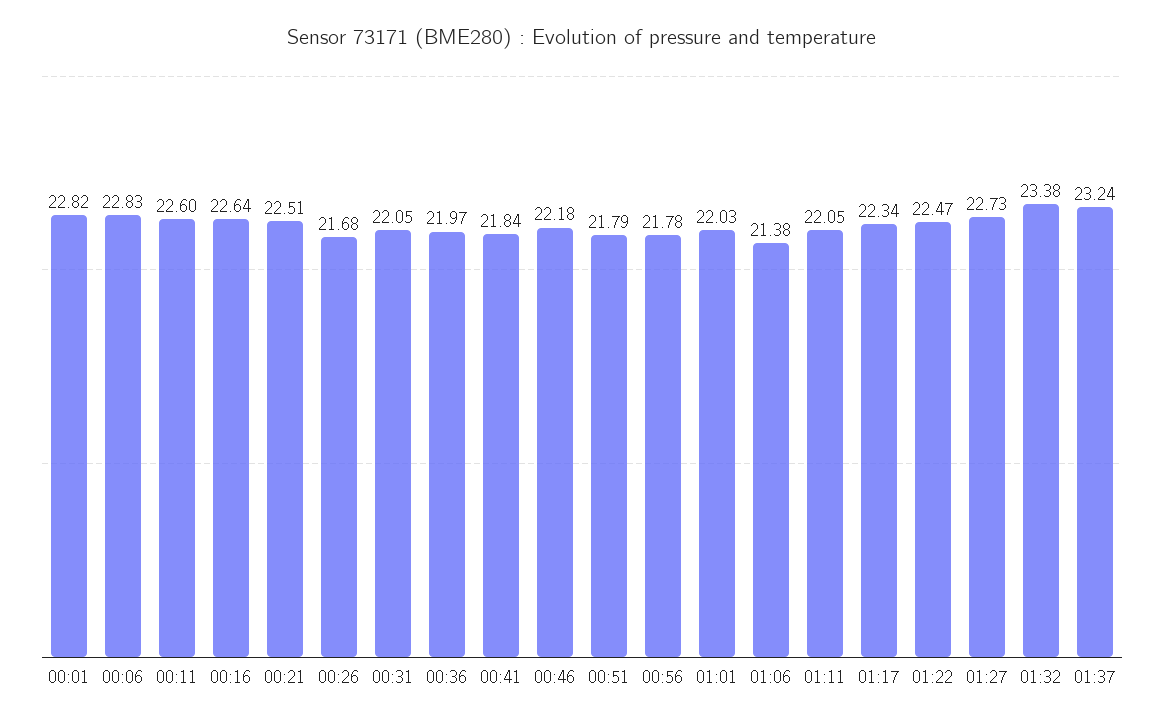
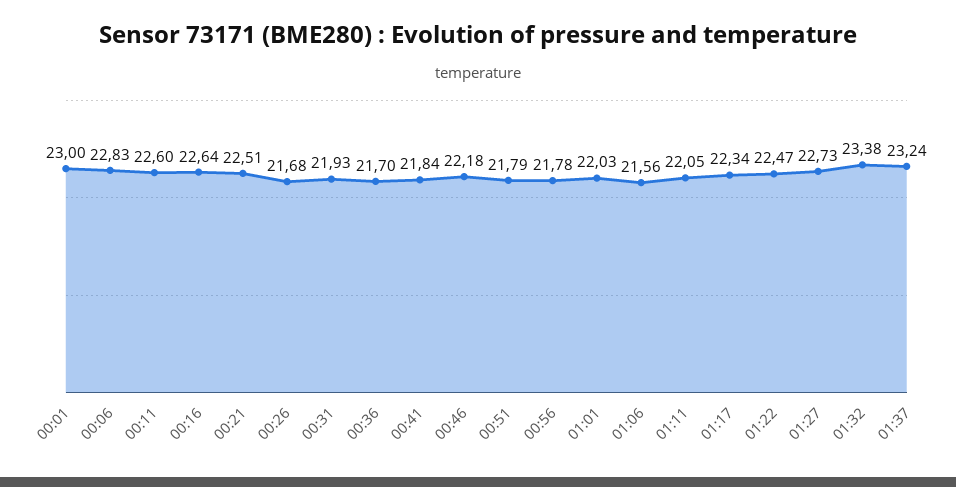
  {
-   "00:01": 22.82,
+   "00:01": 23,
    "00:06": 22.83,
    "00:11": 22.6,
    "00:16": 22.64,
    "00:21": 22.51,
    "00:26": 21.68,
-   "00:31": 22.05,
+   "00:31": 21.93,
-   "00:36": 21.97,
+   "00:36": 21.7,
    "00:41": 21.84,
    "00:46": 22.18,
    "00:51": 21.79,
    "00:56": 21.78,
    "01:01": 22.03,
-   "01:06": 21.38,
+   "01:06": 21.56,
    "01:11": 22.05,
    "01:17": 22.34,
    "01:22": 22.47,
    "01:27": 22.73,
    "01:32": 23.38,
    "01:37": 23.24
  }

